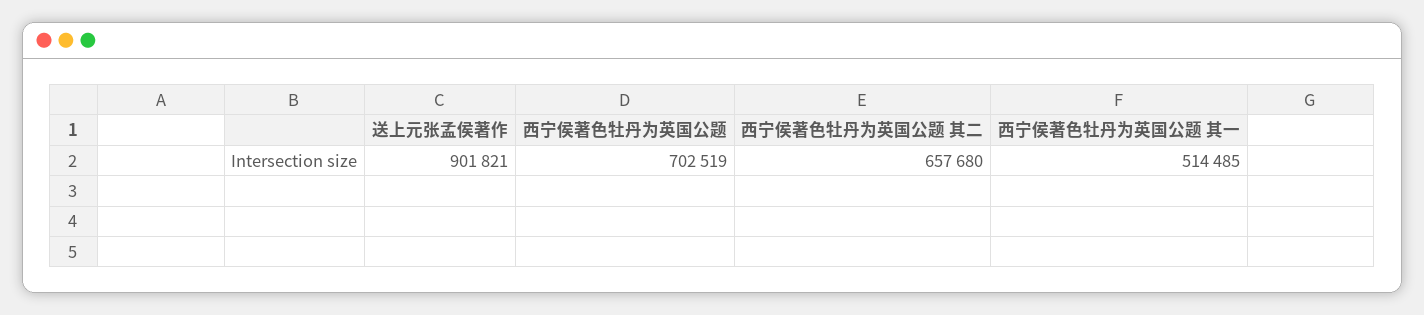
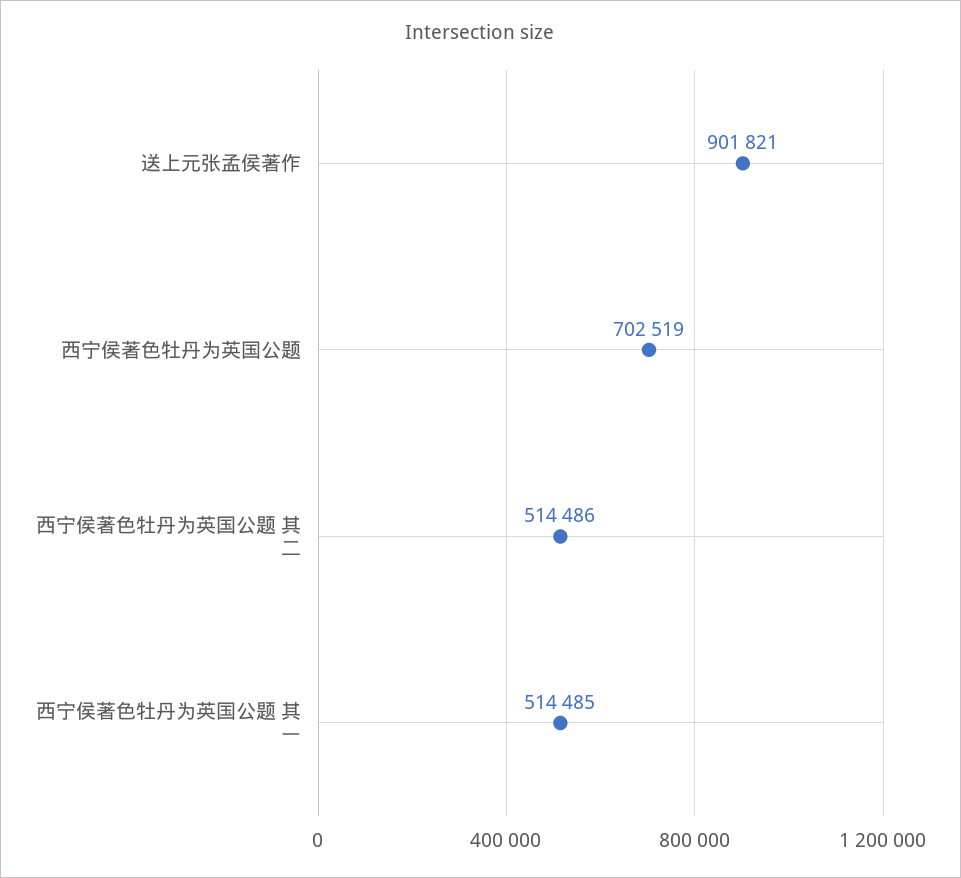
  {
    "送上元张孟侯著作": 901821,
    "西宁侯著色牡丹为英国公题": 702519,
-   "西宁侯著色牡丹为英国公题 其二": 657680,
+   "西宁侯著色牡丹为英国公题 其二": 514486,
    "西宁侯著色牡丹为英国公题 其一": 514485
  }

